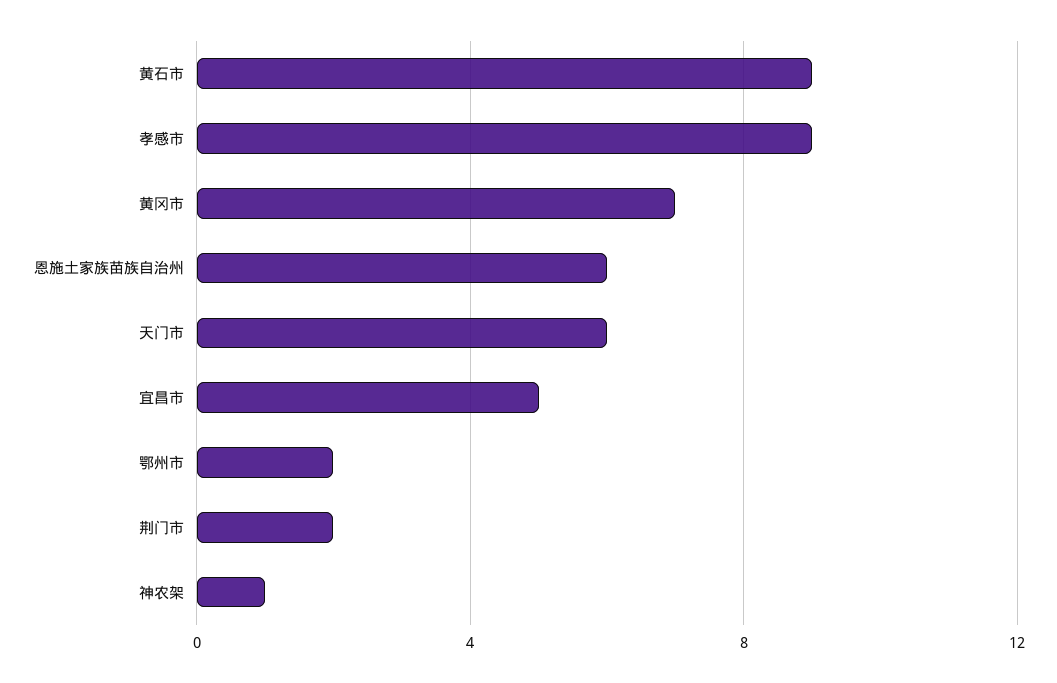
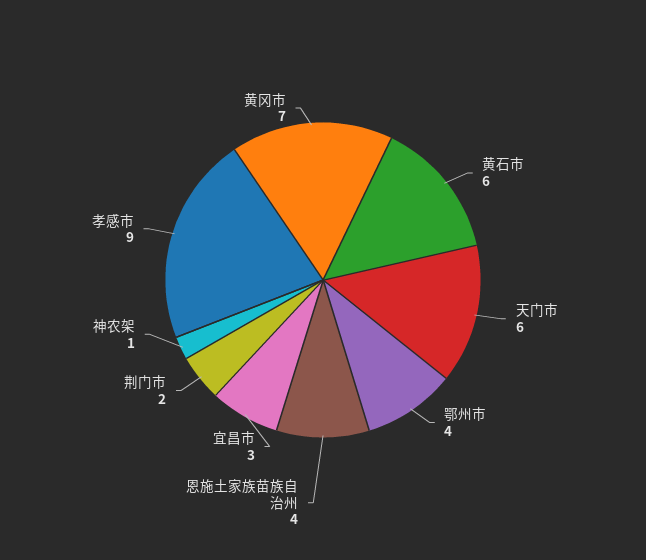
  {
-   "黄石市": 9,
+   "黄石市": 6,
    "孝感市": 9,
    "黄冈市": 7,
-   "恩施土家族苗族自治州": 6,
+   "恩施土家族苗族自治州": 4,
    "天门市": 6,
-   "宜昌市": 5,
+   "宜昌市": 3,
-   "鄂州市": 2,
+   "鄂州市": 4,
    "荆门市": 2,
    "神农架": 1
  }

